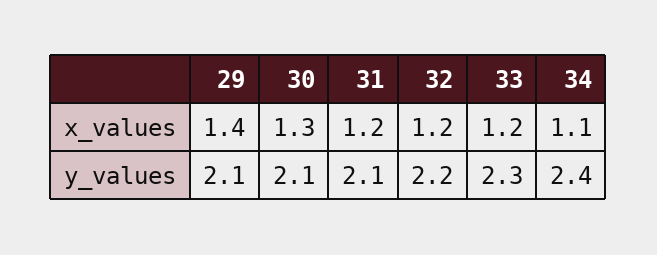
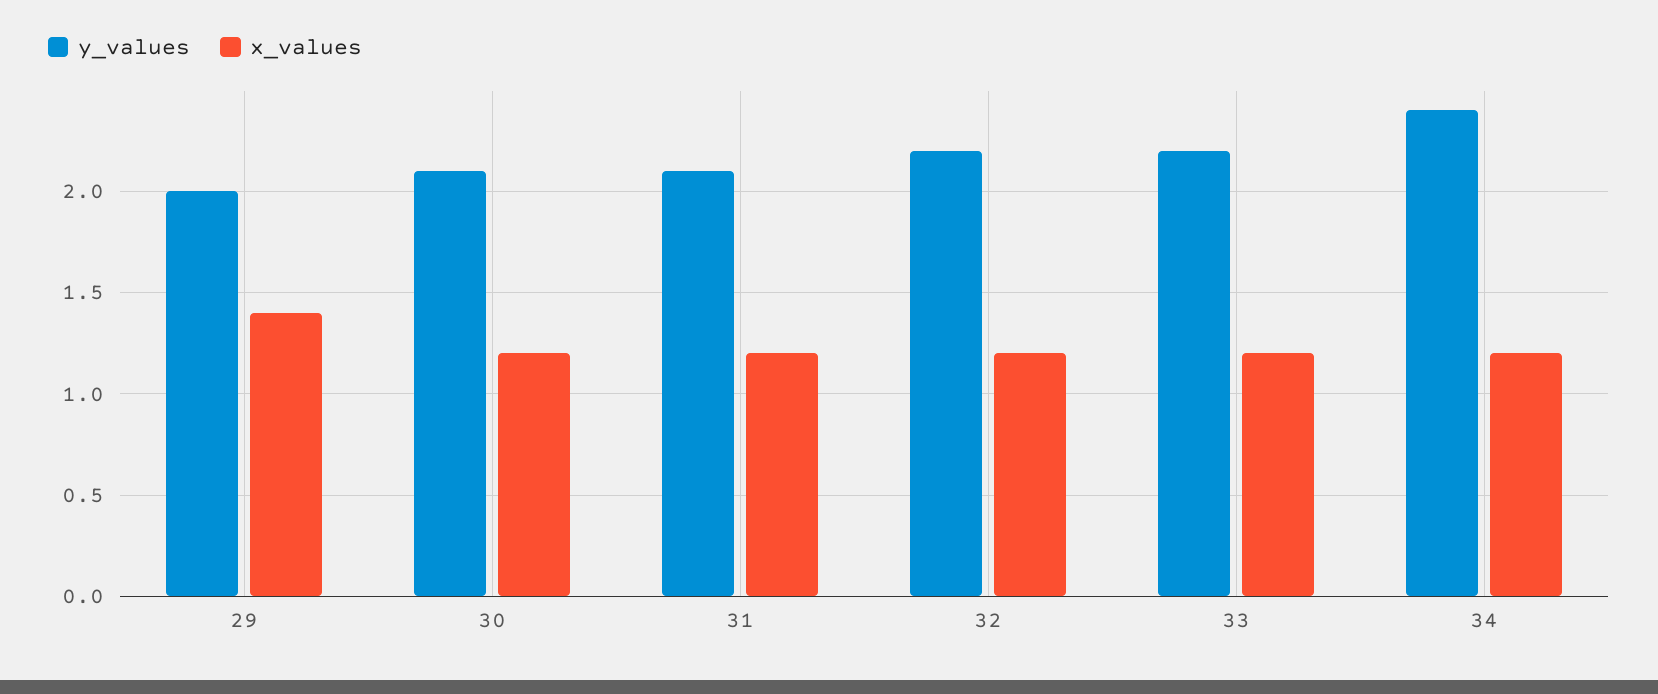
  {
    "x_values": {
      "29": 1.4,
-     "30": 1.3,
+     "30": 1.2,
      "31": 1.2,
      "32": 1.2,
      "33": 1.2,
-     "34": 1.1
+     "34": 1.2
    },
    "y_values": {
-     "29": 2.1,
+     "29": 2,
      "30": 2.1,
      "31": 2.1,
      "32": 2.2,
-     "33": 2.3,
+     "33": 2.2,
      "34": 2.4
    }
  }

